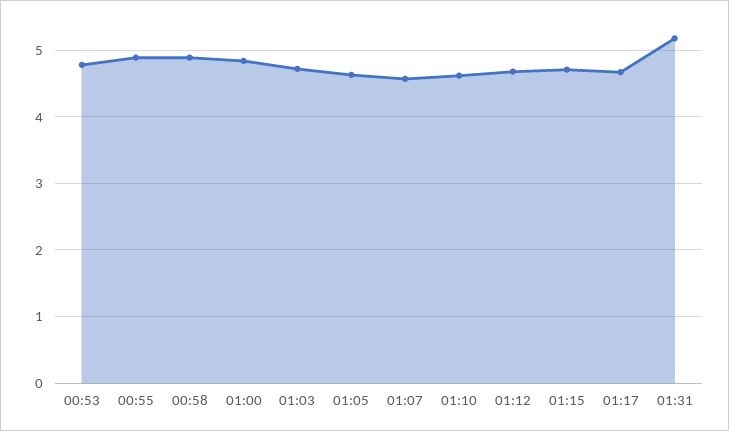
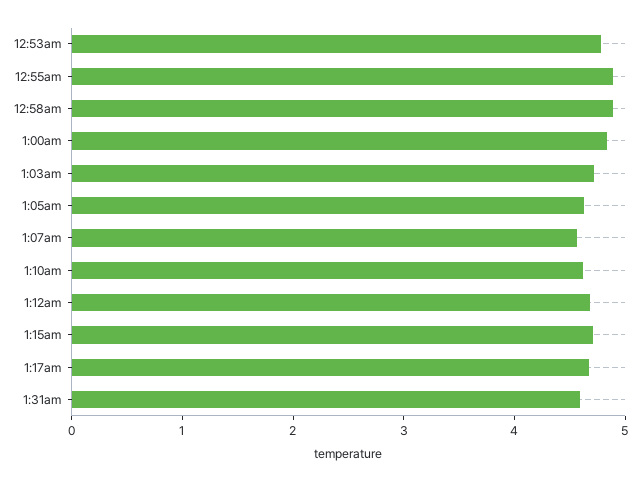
  {
    "00:53": 4.8,
    "00:55": 4.9,
    "00:58": 4.9,
    "01:00": 4.8,
    "01:03": 4.7,
    "01:05": 4.6,
    "01:07": 4.6,
    "01:10": 4.6,
    "01:12": 4.7,
    "01:15": 4.7,
    "01:17": 4.7,
-   "01:31": 5.2
+   "01:31": 4.6
  }

